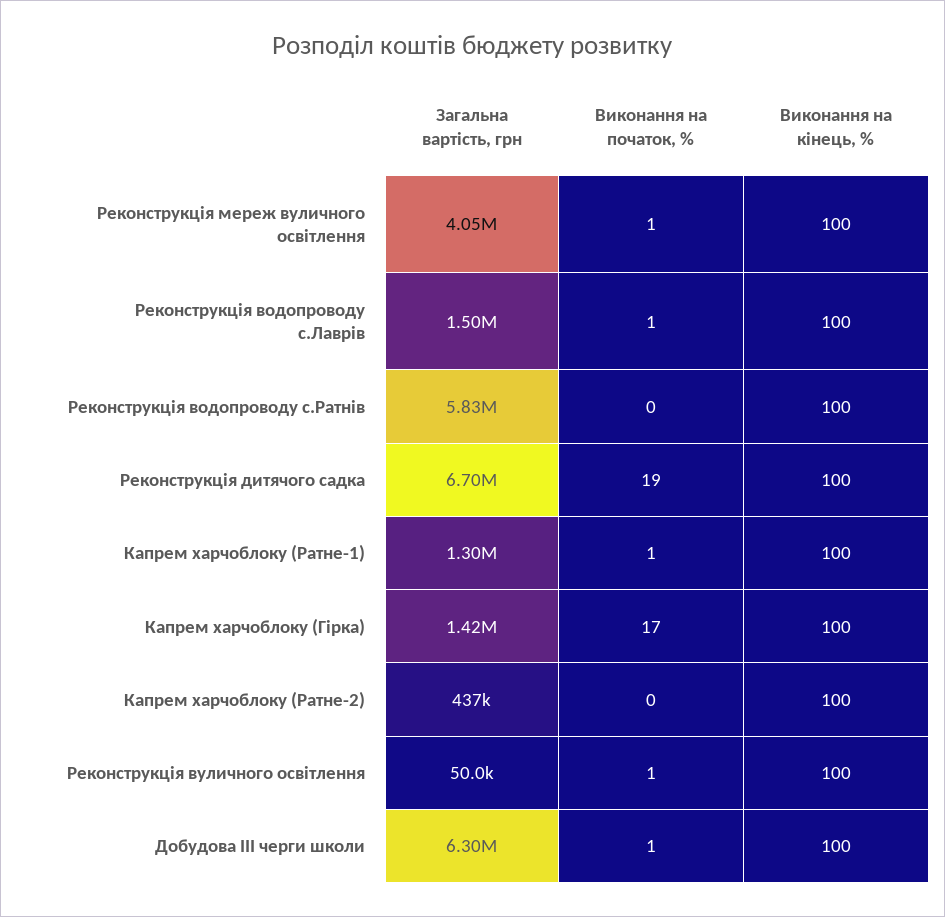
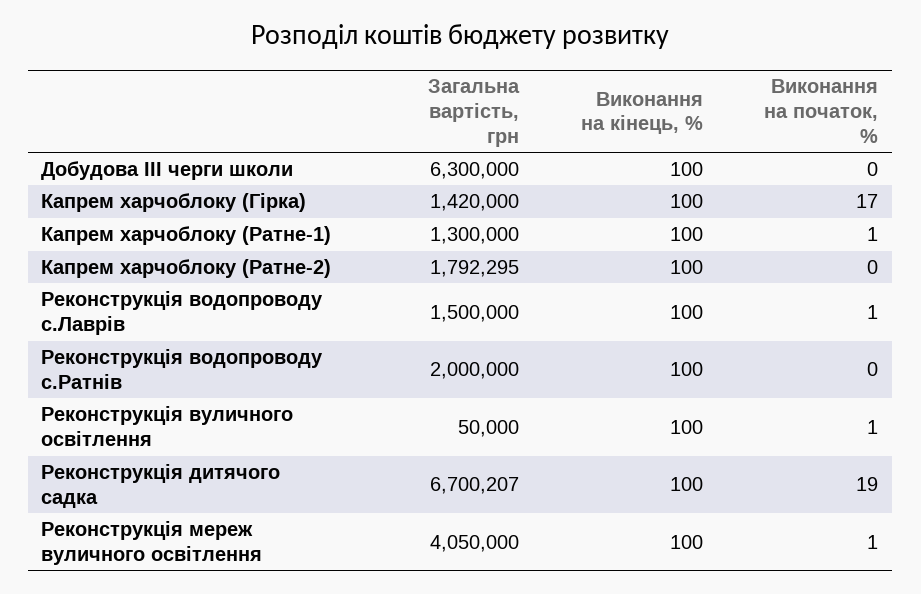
  {
    "Загальна вартість, грн": {
      "Реконструкція мереж вуличного освітлення": 4050000,
      "Реконструкція водопроводу с.Лаврів": 1500000,
-     "Реконструкція водопроводу с.Ратнів": 5830000,
+     "Реконструкція водопроводу с.Ратнів": 2000000,
      "Реконструкція дитячого садка": 6700207,
      "Капрем харчоблоку (Ратне-1)": 1300000,
      "Капрем харчоблоку (Гірка)": 1420000,
-     "Капрем харчоблоку (Ратне-2)": 437000,
+     "Капрем харчоблоку (Ратне-2)": 1792295,
      "Реконструкція вуличного освітлення": 50000,
      "Добудова III черги школи": 6300000
    },
    "Виконання на початок, %": {
      "Реконструкція мереж вуличного освітлення": 1,
      "Реконструкція водопроводу с.Лаврів": 1,
      "Реконструкція водопроводу с.Ратнів": 0,
      "Реконструкція дитячого садка": 19,
      "Капрем харчоблоку (Ратне-1)": 1,
      "Капрем харчоблоку (Гірка)": 17,
      "Капрем харчоблоку (Ратне-2)": 0,
      "Реконструкція вуличного освітлення": 1,
-     "Добудова III черги школи": 1
+     "Добудова III черги школи": 0
    },
    "Виконання на кінець, %": {
      "Реконструкція мереж вуличного освітлення": 100,
      "Реконструкція водопроводу с.Лаврів": 100,
      "Реконструкція водопроводу с.Ратнів": 100,
      "Реконструкція дитячого садка": 100,
      "Капрем харчоблоку (Ратне-1)": 100,
      "Капрем харчоблоку (Гірка)": 100,
      "Капрем харчоблоку (Ратне-2)": 100,
      "Реконструкція вуличного освітлення": 100,
      "Добудова III черги школи": 100
    }
  }

